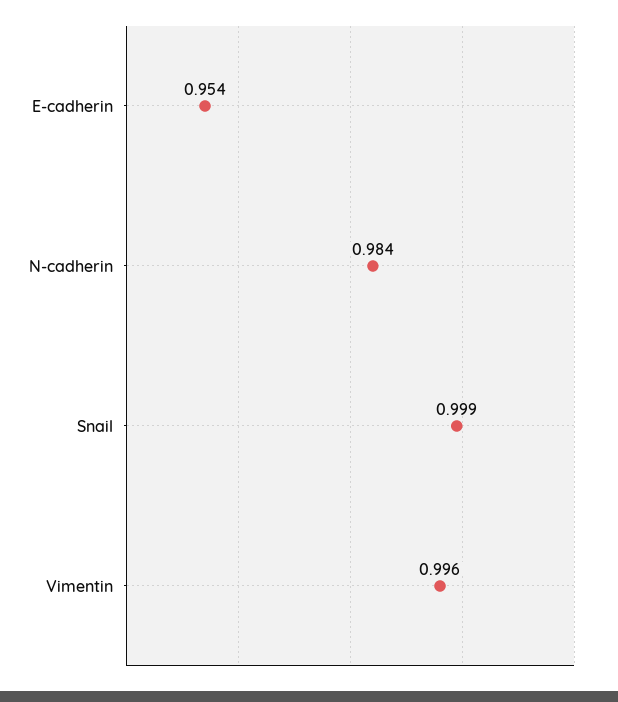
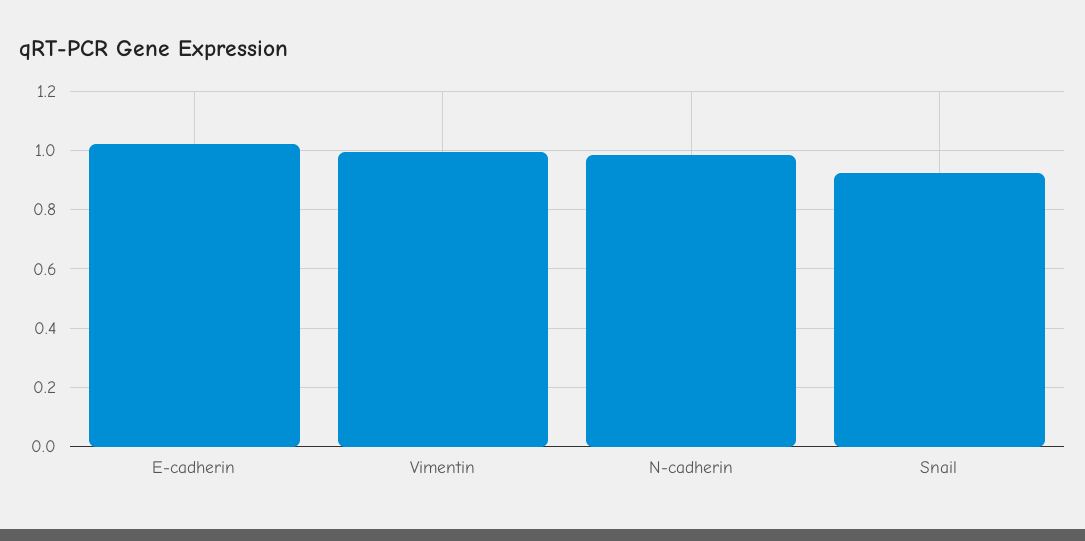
  {
-   "E-cadherin": 0.954,
+   "E-cadherin": 1.025,
    "N-cadherin": 0.984,
-   "Snail": 0.999,
+   "Snail": 0.925,
    "Vimentin": 0.996
  }

